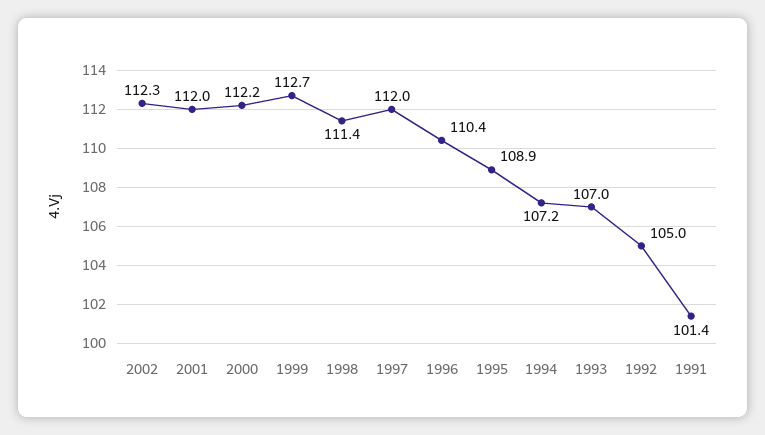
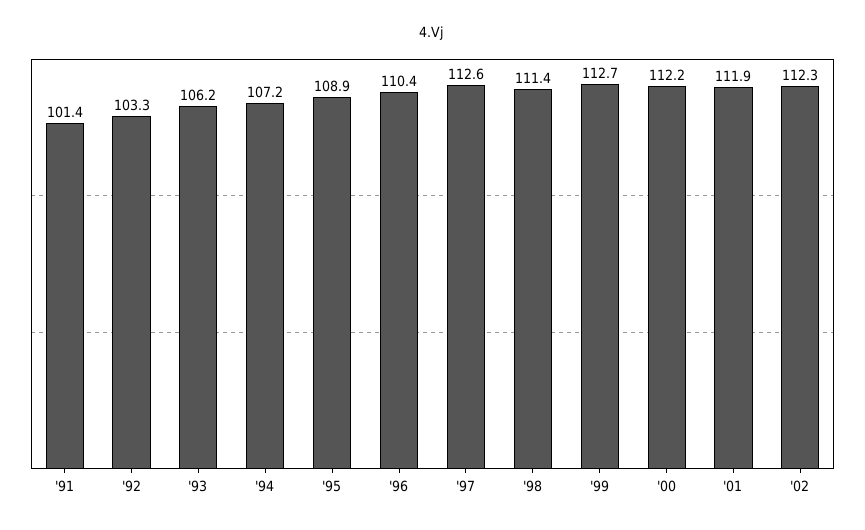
  {
    "2002": 112.3,
-   "2001": 112,
+   "2001": 111.9,
    "2000": 112.2,
    "1999": 112.7,
    "1998": 111.4,
-   "1997": 112,
+   "1997": 112.6,
    "1996": 110.4,
    "1995": 108.9,
    "1994": 107.2,
-   "1993": 107,
+   "1993": 106.2,
-   "1992": 105,
+   "1992": 103.3,
    "1991": 101.4
  }

